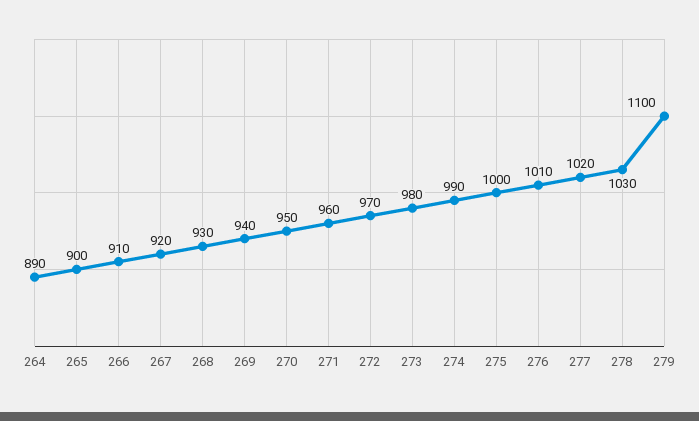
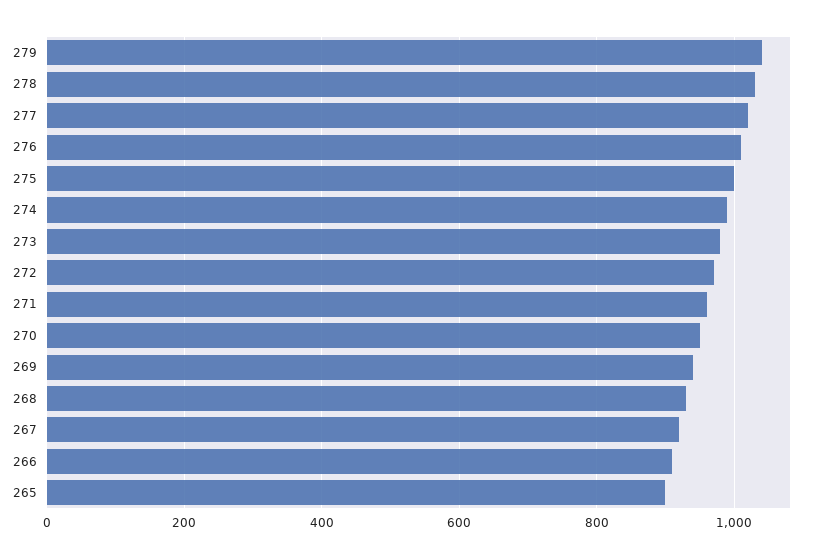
  {
-   "264": 890,
    "265": 900,
    "266": 910,
    "267": 920,
    "268": 930,
    "269": 940,
    "270": 950,
    "271": 960,
    "272": 970,
    "273": 980,
    "274": 990,
    "275": 1000,
    "276": 1010,
    "277": 1020,
    "278": 1030,
-   "279": 1100
+   "279": 1040
  }

